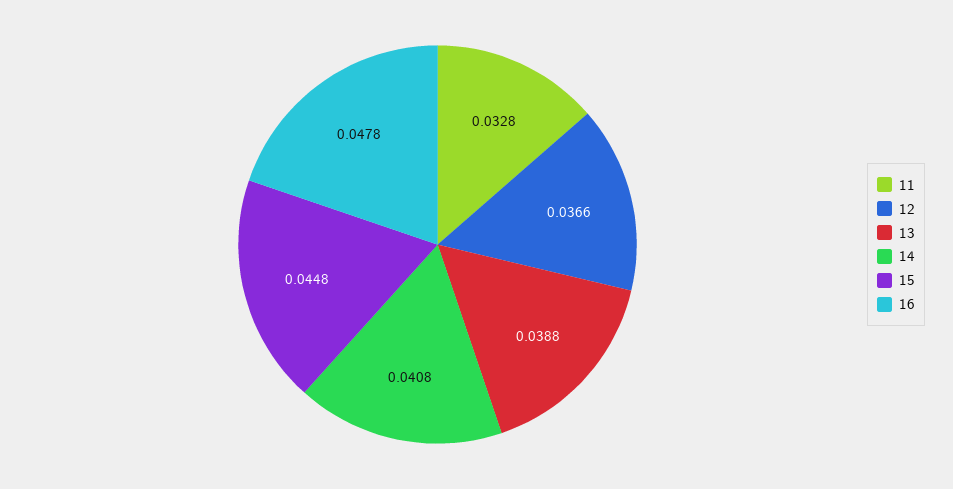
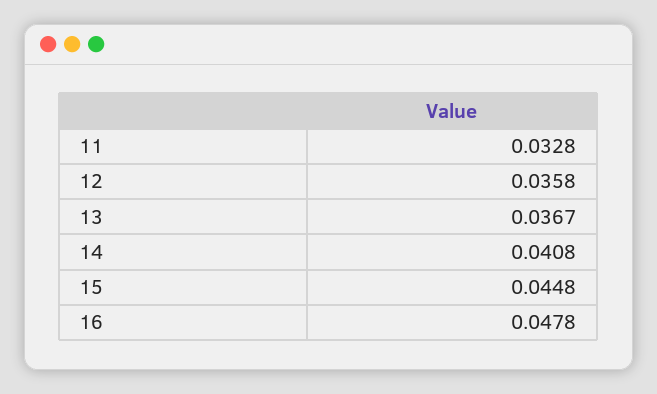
  {
    "11": 0.0328,
-   "12": 0.0366,
+   "12": 0.0358,
-   "13": 0.0388,
+   "13": 0.0367,
    "14": 0.0408,
    "15": 0.0448,
    "16": 0.0478
  }

